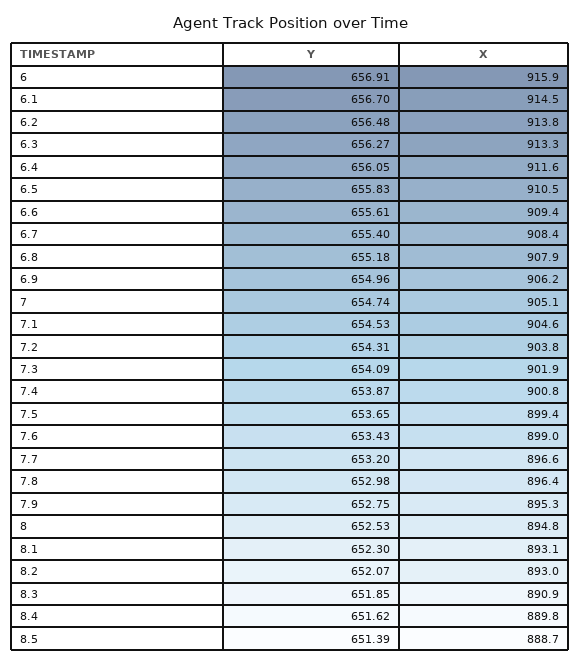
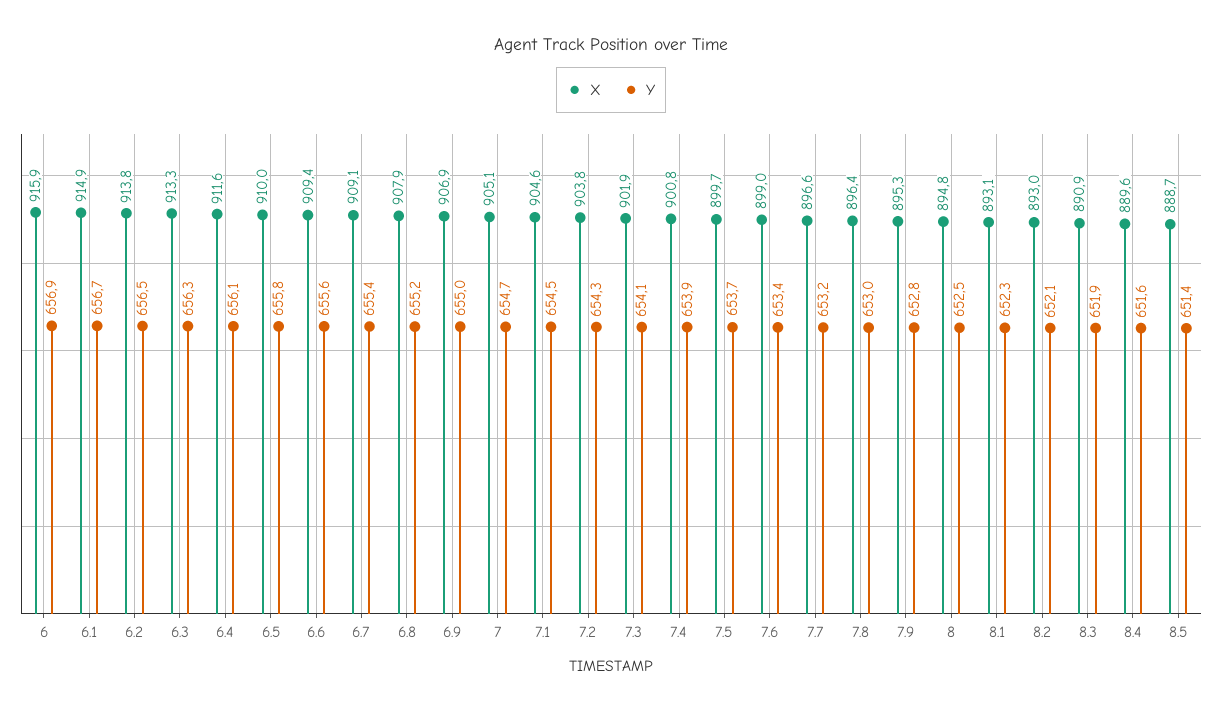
  {
    "Y": {
      "6": 656.91,
      "6.1": 656.7,
      "6.2": 656.48,
      "6.3": 656.27,
      "6.4": 656.05,
      "6.5": 655.83,
      "6.6": 655.61,
      "6.7": 655.4,
      "6.8": 655.18,
      "6.9": 654.96,
      "7": 654.74,
      "7.1": 654.53,
      "7.2": 654.31,
      "7.3": 654.09,
      "7.4": 653.87,
      "7.5": 653.65,
      "7.6": 653.43,
      "7.7": 653.2,
      "7.8": 652.98,
      "7.9": 652.75,
      "8": 652.53,
      "8.1": 652.3,
      "8.2": 652.07,
      "8.3": 651.85,
      "8.4": 651.62,
      "8.5": 651.39
    },
    "X": {
      "6": 915.9,
-     "6.1": 914.5,
+     "6.1": 914.9,
      "6.2": 913.8,
      "6.3": 913.3,
      "6.4": 911.6,
-     "6.5": 910.5,
+     "6.5": 910,
      "6.6": 909.4,
-     "6.7": 908.4,
+     "6.7": 909.1,
      "6.8": 907.9,
-     "6.9": 906.2,
+     "6.9": 906.9,
      "7": 905.1,
      "7.1": 904.6,
      "7.2": 903.8,
      "7.3": 901.9,
      "7.4": 900.8,
-     "7.5": 899.4,
+     "7.5": 899.7,
      "7.6": 899,
      "7.7": 896.6,
      "7.8": 896.4,
      "7.9": 895.3,
      "8": 894.8,
      "8.1": 893.1,
      "8.2": 893,
      "8.3": 890.9,
-     "8.4": 889.8,
+     "8.4": 889.6,
      "8.5": 888.7
    }
  }

